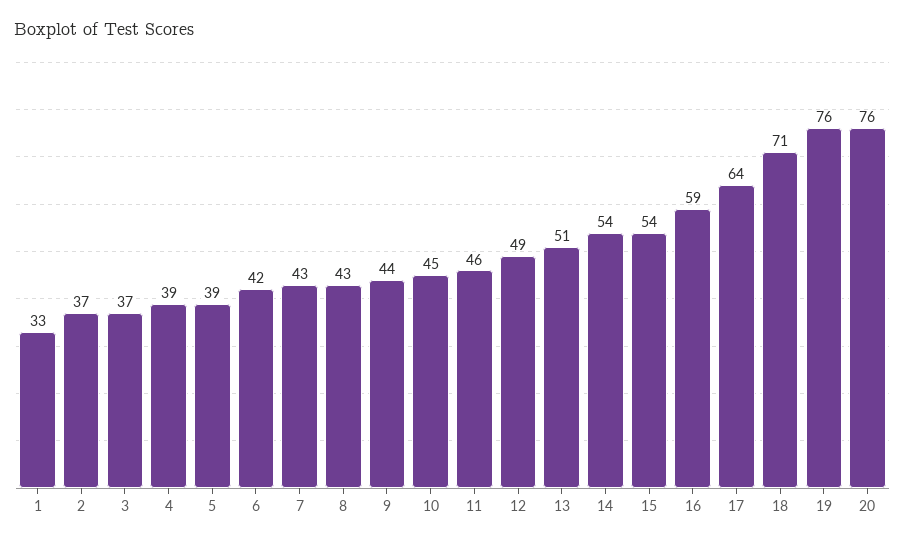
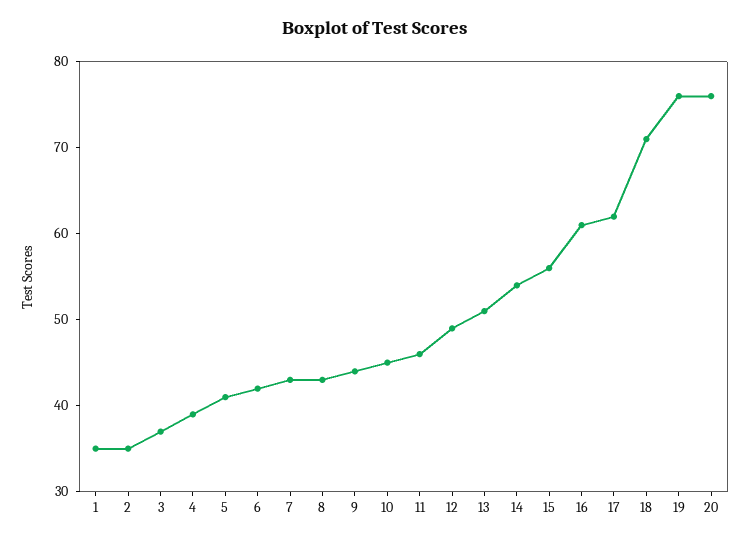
  {
-   "1": 33,
+   "1": 35,
-   "2": 37,
+   "2": 35,
    "3": 37,
    "4": 39,
-   "5": 39,
+   "5": 41,
    "6": 42,
    "7": 43,
    "8": 43,
    "9": 44,
    "10": 45,
    "11": 46,
    "12": 49,
    "13": 51,
    "14": 54,
-   "15": 54,
+   "15": 56,
-   "16": 59,
+   "16": 61,
-   "17": 64,
+   "17": 62,
    "18": 71,
    "19": 76,
    "20": 76
  }

